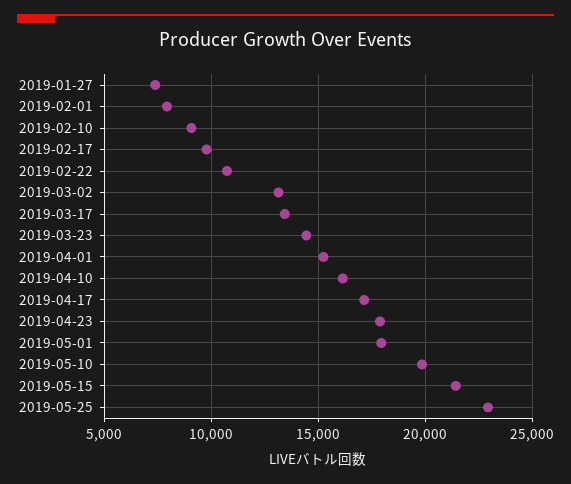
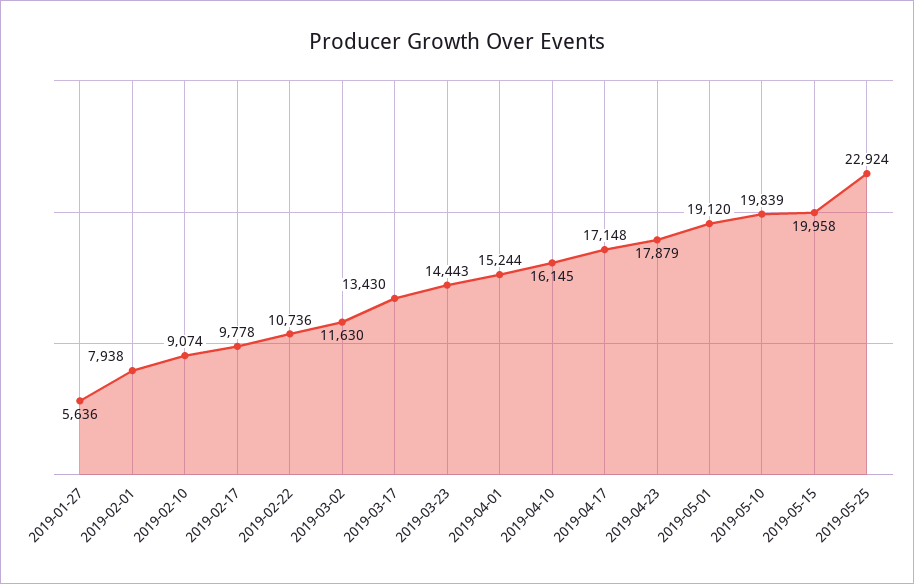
  {
-   "2019-01-27": 7500,
+   "2019-01-27": 5636,
    "2019-02-01": 7938,
    "2019-02-10": 9074,
    "2019-02-17": 9778,
    "2019-02-22": 10736,
-   "2019-03-02": 13000,
+   "2019-03-02": 11630,
    "2019-03-17": 13430,
    "2019-03-23": 14443,
    "2019-04-01": 15244,
    "2019-04-10": 16145,
    "2019-04-17": 17148,
    "2019-04-23": 17879,
-   "2019-05-01": 18000,
+   "2019-05-01": 19120,
    "2019-05-10": 19839,
-   "2019-05-15": 21500,
+   "2019-05-15": 19958,
    "2019-05-25": 22924
  }

